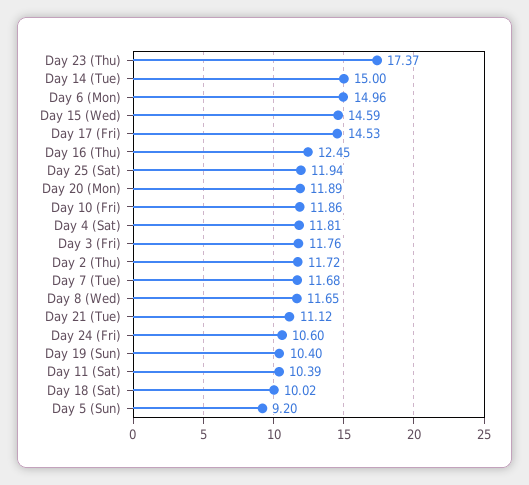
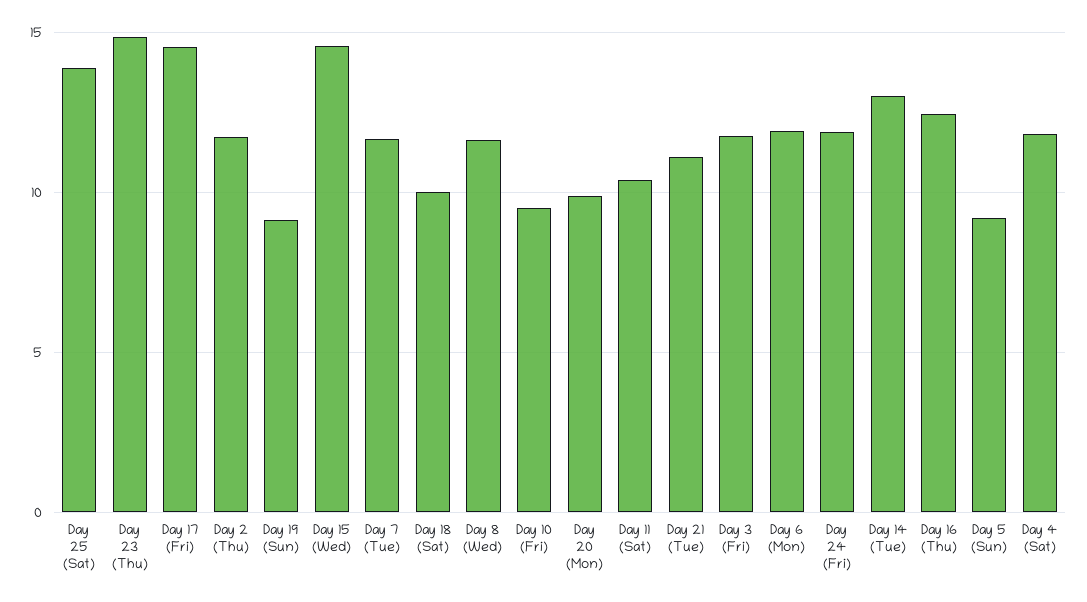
  {
-   "Day 23 (Thu)": 17.37,
+   "Day 23 (Thu)": 15,
-   "Day 14 (Tue)": 15,
+   "Day 14 (Tue)": 13,
-   "Day 6 (Mon)": 14.96,
+   "Day 6 (Mon)": 12,
    "Day 15 (Wed)": 14.59,
    "Day 17 (Fri)": 14.53,
    "Day 16 (Thu)": 12.45,
-   "Day 25 (Sat)": 11.94,
+   "Day 25 (Sat)": 14,
-   "Day 20 (Mon)": 11.89,
+   "Day 20 (Mon)": 10,
-   "Day 10 (Fri)": 11.86,
+   "Day 10 (Fri)": 9.5,
    "Day 4 (Sat)": 11.81,
    "Day 3 (Fri)": 11.76,
    "Day 2 (Thu)": 11.72,
    "Day 7 (Tue)": 11.68,
    "Day 8 (Wed)": 11.65,
    "Day 21 (Tue)": 11.12,
-   "Day 24 (Fri)": 10.6,
+   "Day 24 (Fri)": 12,
-   "Day 19 (Sun)": 10.4,
+   "Day 19 (Sun)": 9,
    "Day 11 (Sat)": 10.39,
    "Day 18 (Sat)": 10.02,
    "Day 5 (Sun)": 9.2
  }

